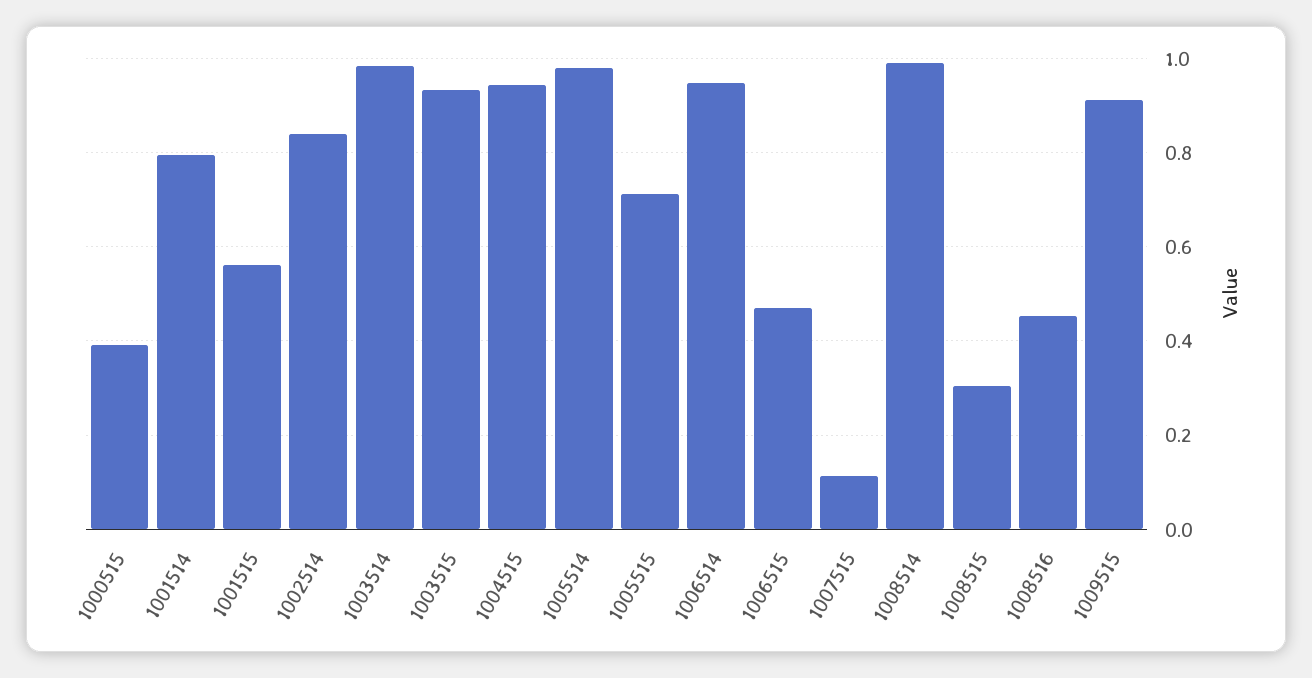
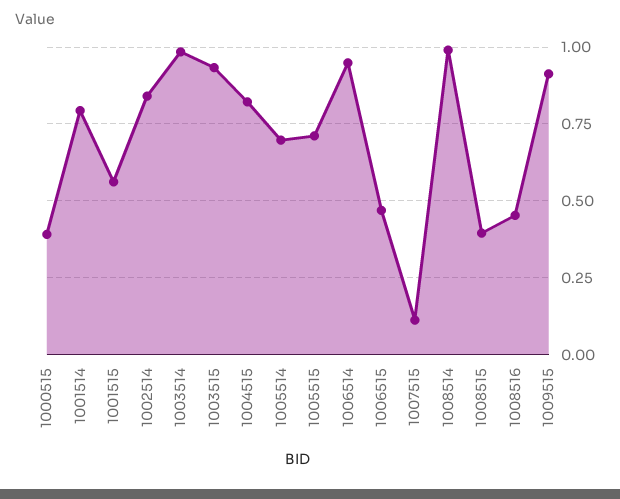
  {
    "1000515": 0.4,
    "1001514": 0.8,
    "1001515": 0.56,
    "1002514": 0.84,
    "1003514": 0.98,
    "1003515": 0.94,
-   "1004515": 0.94,
+   "1004515": 0.825,
-   "1005514": 0.98,
+   "1005514": 0.7,
    "1005515": 0.72,
    "1006514": 0.94,
    "1006515": 0.46,
    "1007515": 0.12,
    "1008514": 0.98,
-   "1008515": 0.3,
+   "1008515": 0.4,
    "1008516": 0.46,
    "1009515": 0.92
  }

